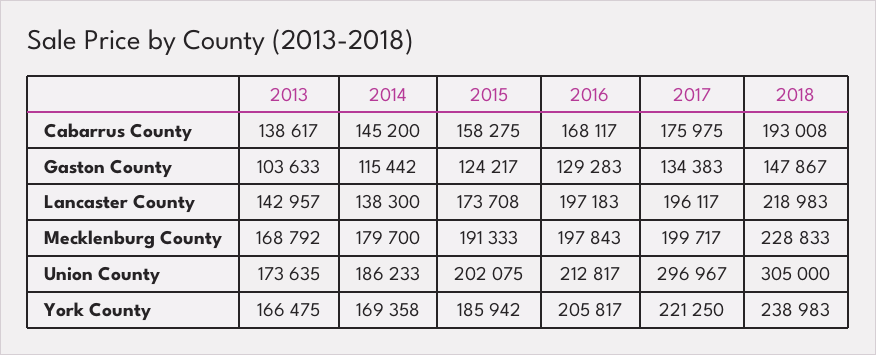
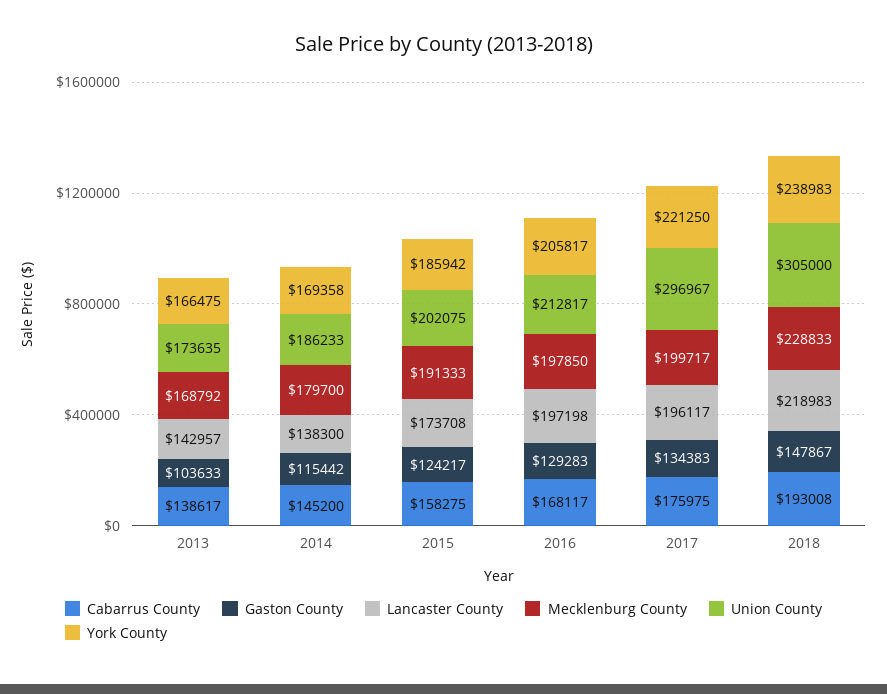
  {
    "Cabarrus County": {
      "2013": 138617,
      "2014": 145200,
      "2015": 158275,
      "2016": 168117,
      "2017": 175975,
      "2018": 193008
    },
    "Gaston County": {
      "2013": 103633,
      "2014": 115442,
      "2015": 124217,
      "2016": 129283,
      "2017": 134383,
      "2018": 147867
    },
    "Lancaster County": {
      "2013": 142957,
      "2014": 138300,
      "2015": 173708,
-     "2016": 197183,
+     "2016": 197198,
      "2017": 196117,
      "2018": 218983
    },
    "Mecklenburg County": {
      "2013": 168792,
      "2014": 179700,
      "2015": 191333,
-     "2016": 197843,
+     "2016": 197850,
      "2017": 199717,
      "2018": 228833
    },
    "Union County": {
      "2013": 173635,
      "2014": 186233,
      "2015": 202075,
      "2016": 212817,
      "2017": 296967,
      "2018": 305000
    },
    "York County": {
      "2013": 166475,
      "2014": 169358,
      "2015": 185942,
      "2016": 205817,
      "2017": 221250,
      "2018": 238983
    }
  }

